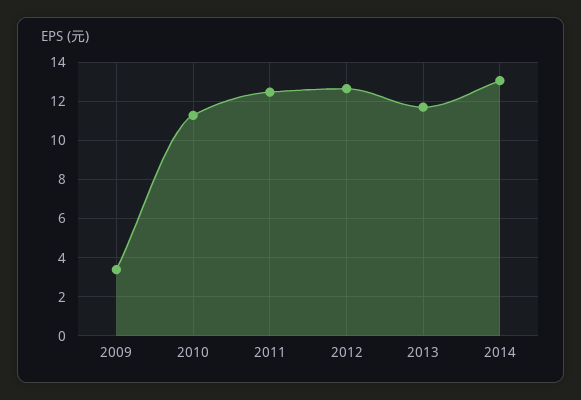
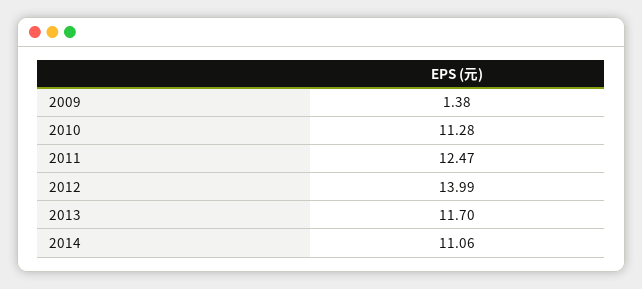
  {
-   "2009": 3.5,
+   "2009": 1.38,
    "2010": 11.28,
    "2011": 12.47,
-   "2012": 12.5,
+   "2012": 13.99,
    "2013": 11.7,
-   "2014": 13
+   "2014": 11.06
  }

